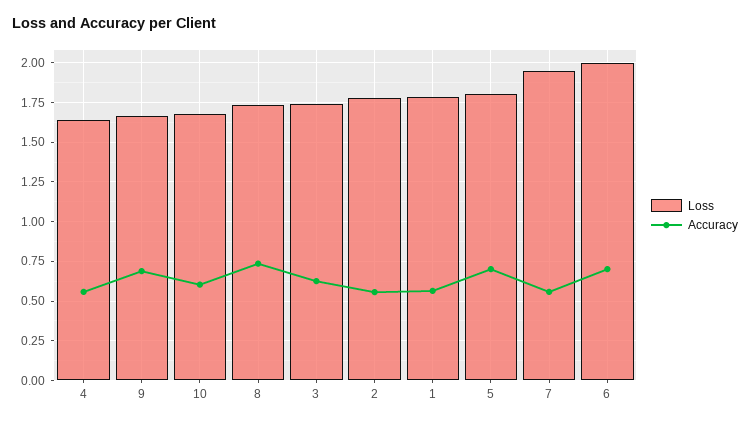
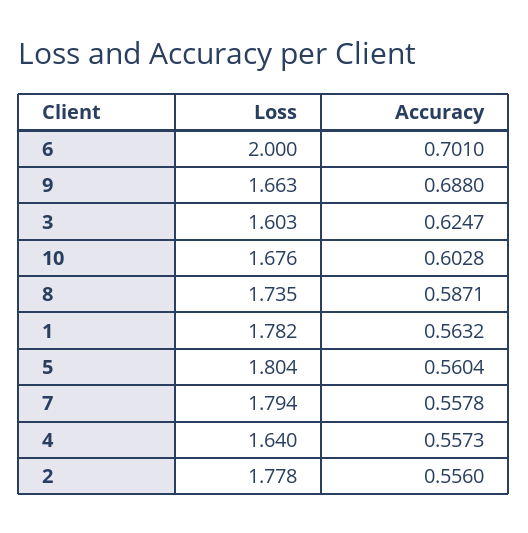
  {
    "Loss": {
      "4": 1.64,
      "9": 1.663,
      "10": 1.676,
      "8": 1.735,
-     "3": 1.75,
+     "3": 1.603,
      "2": 1.778,
      "1": 1.782,
      "5": 1.804,
-     "7": 1.95,
+     "7": 1.794,
      "6": 2
    },
    "Accuracy": {
      "4": 0.5573,
      "9": 0.688,
      "10": 0.6028,
-     "8": 0.75,
+     "8": 0.5871,
      "3": 0.6247,
      "2": 0.556,
      "1": 0.5632,
-     "5": 0.7,
+     "5": 0.5604,
      "7": 0.5578,
      "6": 0.701
    }
  }

